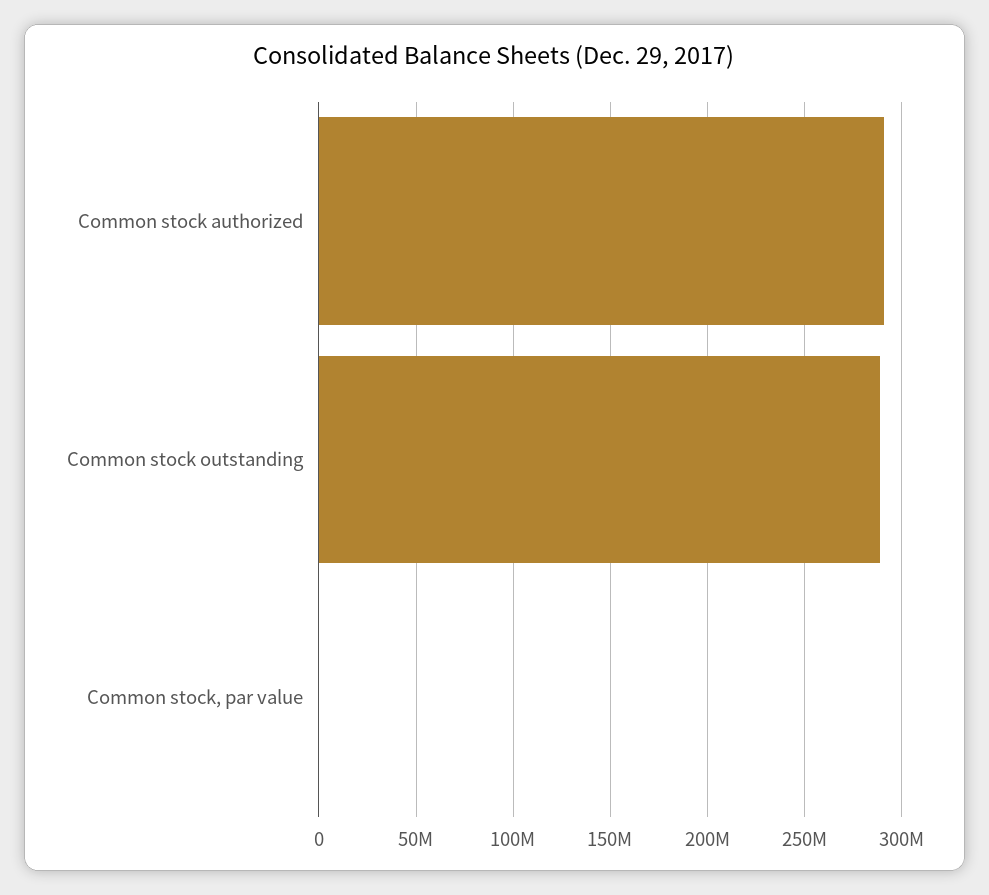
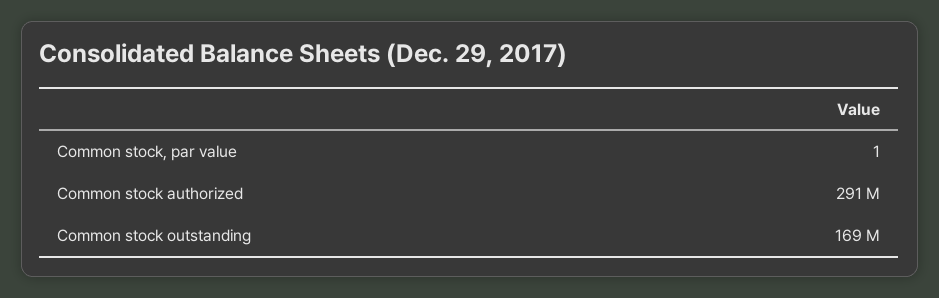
  {
    "Common stock authorized": 291000000,
-   "Common stock outstanding": 290000000,
+   "Common stock outstanding": 169000000,
    "Common stock, par value": 1
  }

